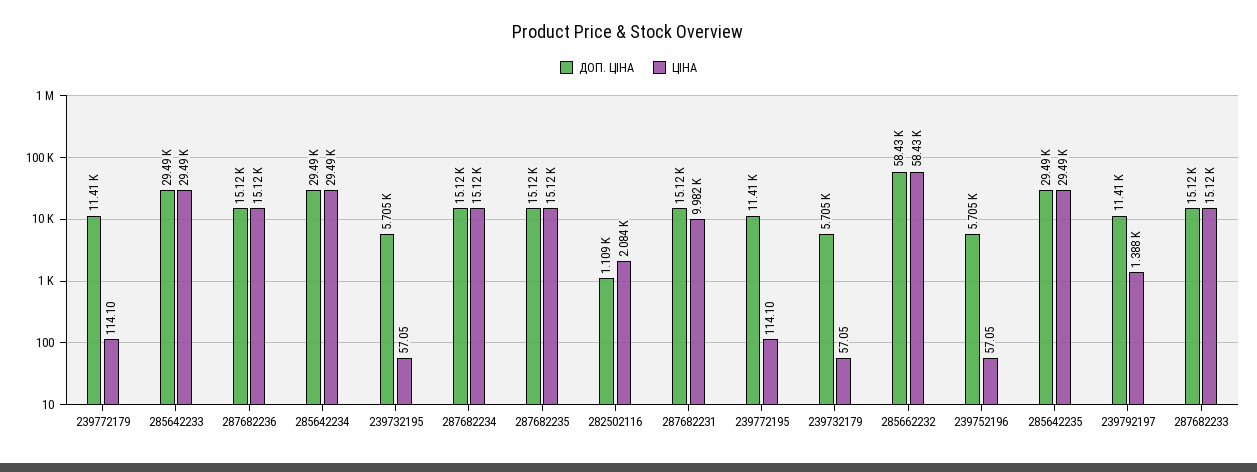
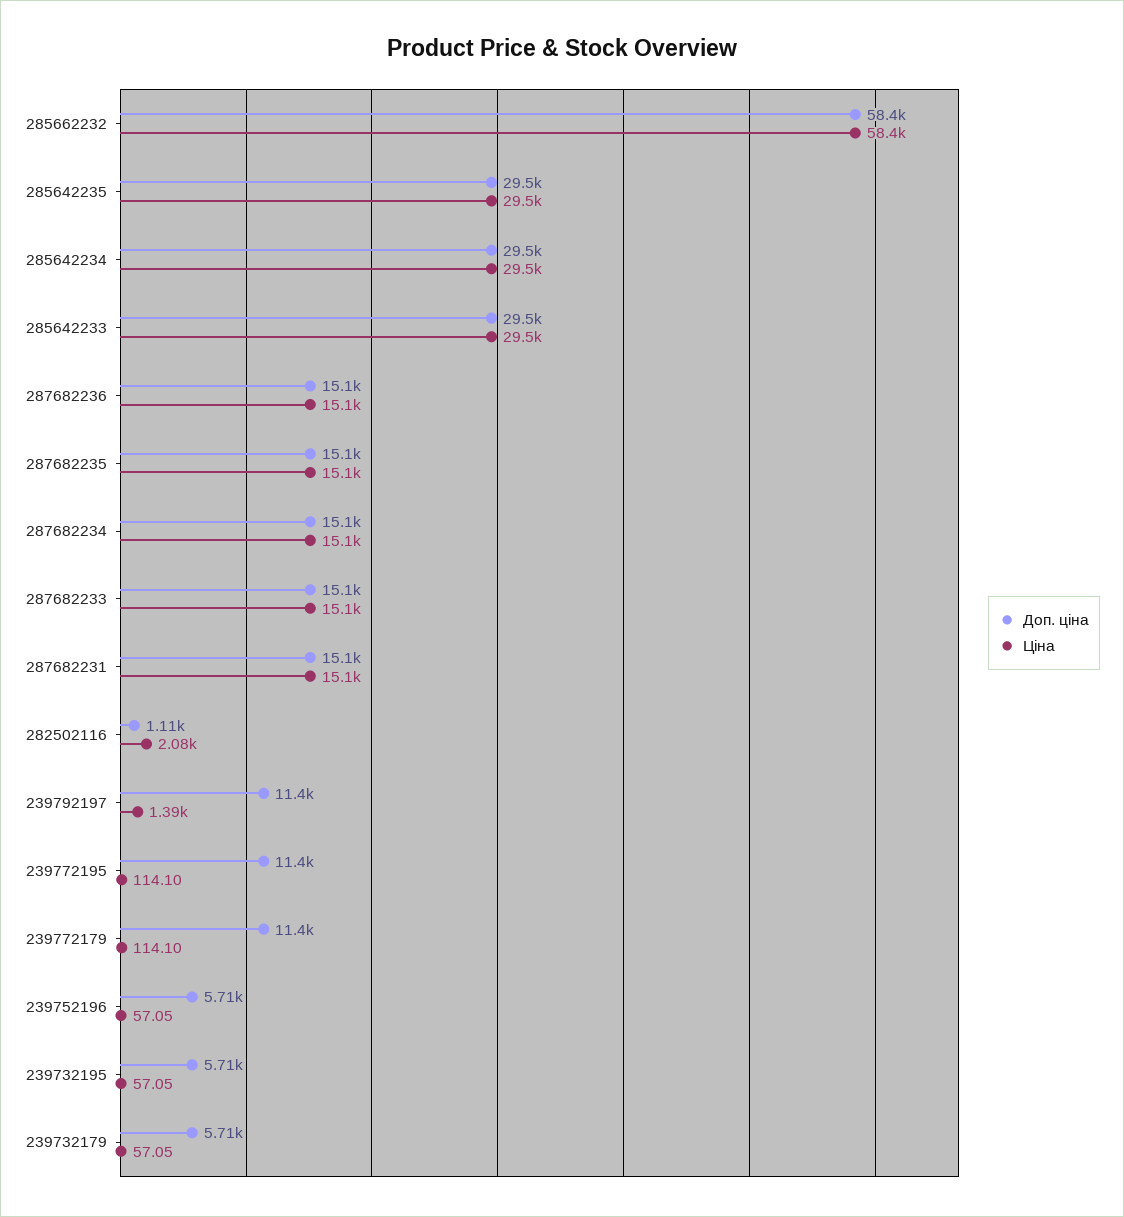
  {
    "ДОП. ЦІНА": {
      "239772179": 11410,
      "285642233": 29490,
      "287682236": 15120,
      "285642234": 29490,
      "239732195": 5705,
      "287682234": 15120,
      "287682235": 15120,
      "282502116": 1109,
      "287682231": 15120,
      "239772195": 11410,
      "239732179": 5705,
      "285662232": 58430,
      "239752196": 5705,
      "285642235": 29490,
      "239792197": 11410,
      "287682233": 15120
    },
    "ЦІНА": {
      "239772179": 114.1,
      "285642233": 29490,
      "287682236": 15120,
      "285642234": 29490,
      "239732195": 57.05,
      "287682234": 15120,
      "287682235": 15120,
      "282502116": 2084,
-     "287682231": 9982,
+     "287682231": 15100,
      "239772195": 114.1,
      "239732179": 57.05,
      "285662232": 58430,
      "239752196": 57.05,
      "285642235": 29490,
      "239792197": 1388,
      "287682233": 15120
    }
  }

